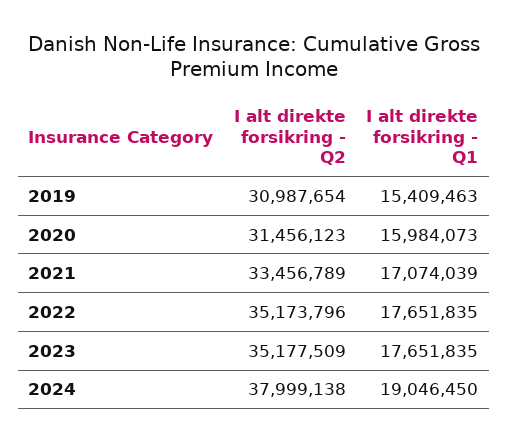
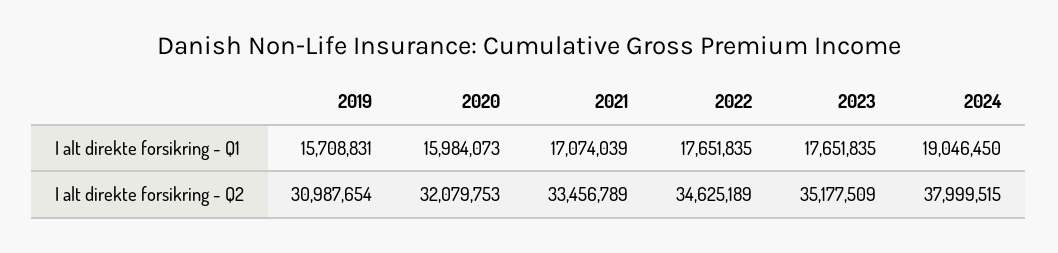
  {
    "I alt direkte forsikring - Q2": {
      "2019": 30987654,
-     "2020": 31456123,
+     "2020": 32079753,
      "2021": 33456789,
-     "2022": 35173796,
+     "2022": 34625189,
      "2023": 35177509,
-     "2024": 37999138
+     "2024": 37999515
    },
    "I alt direkte forsikring - Q1": {
-     "2019": 15409463,
+     "2019": 15708831,
      "2020": 15984073,
      "2021": 17074039,
      "2022": 17651835,
      "2023": 17651835,
      "2024": 19046450
    }
  }

